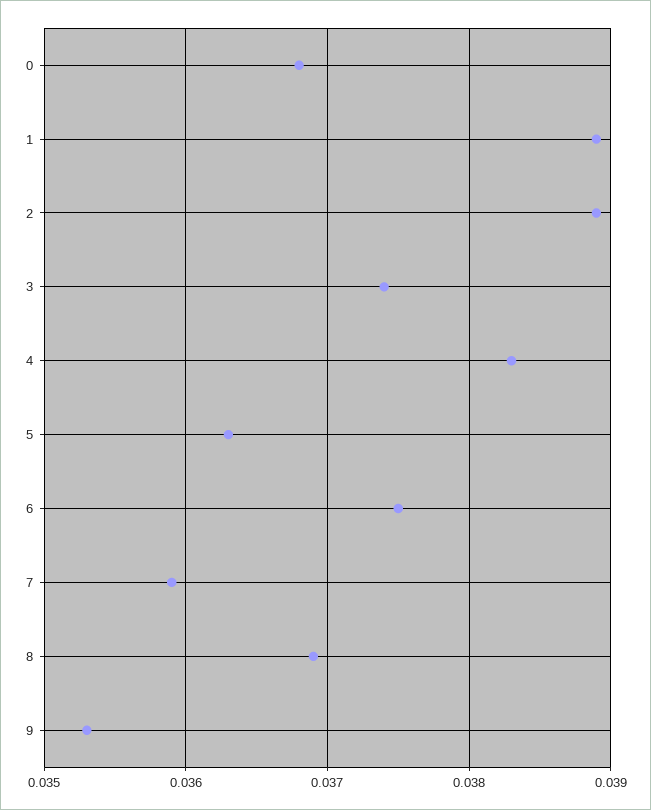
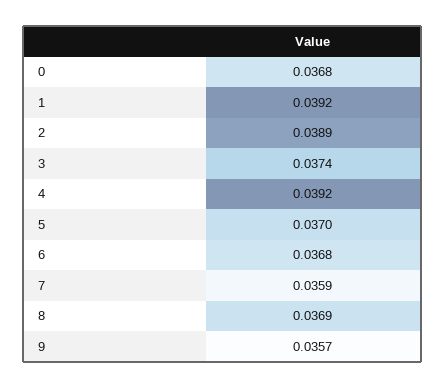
  {
    "0": 0.0368,
-   "1": 0.0389,
+   "1": 0.0392,
    "2": 0.0389,
    "3": 0.0374,
-   "4": 0.0383,
+   "4": 0.0392,
-   "5": 0.0363,
+   "5": 0.037,
-   "6": 0.0375,
+   "6": 0.0368,
    "7": 0.0359,
    "8": 0.0369,
-   "9": 0.0353
+   "9": 0.0357
  }

